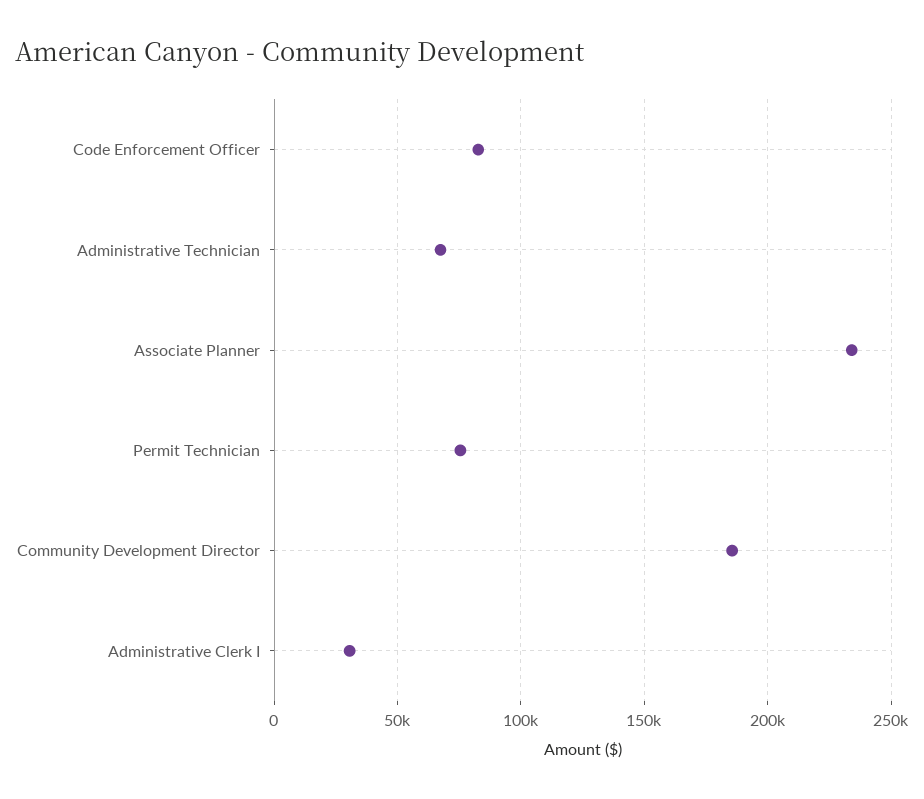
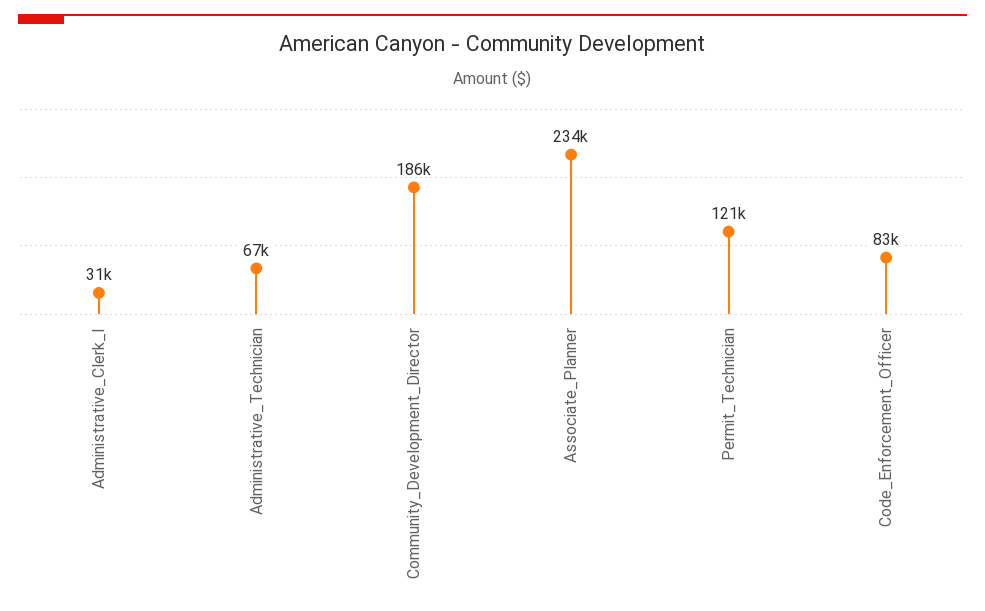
  {
    "Code Enforcement Officer": 83000,
    "Administrative Technician": 67000,
    "Associate Planner": 234000,
-   "Permit Technician": 75000,
+   "Permit Technician": 121000,
    "Community Development Director": 186000,
    "Administrative Clerk I": 31000
  }

